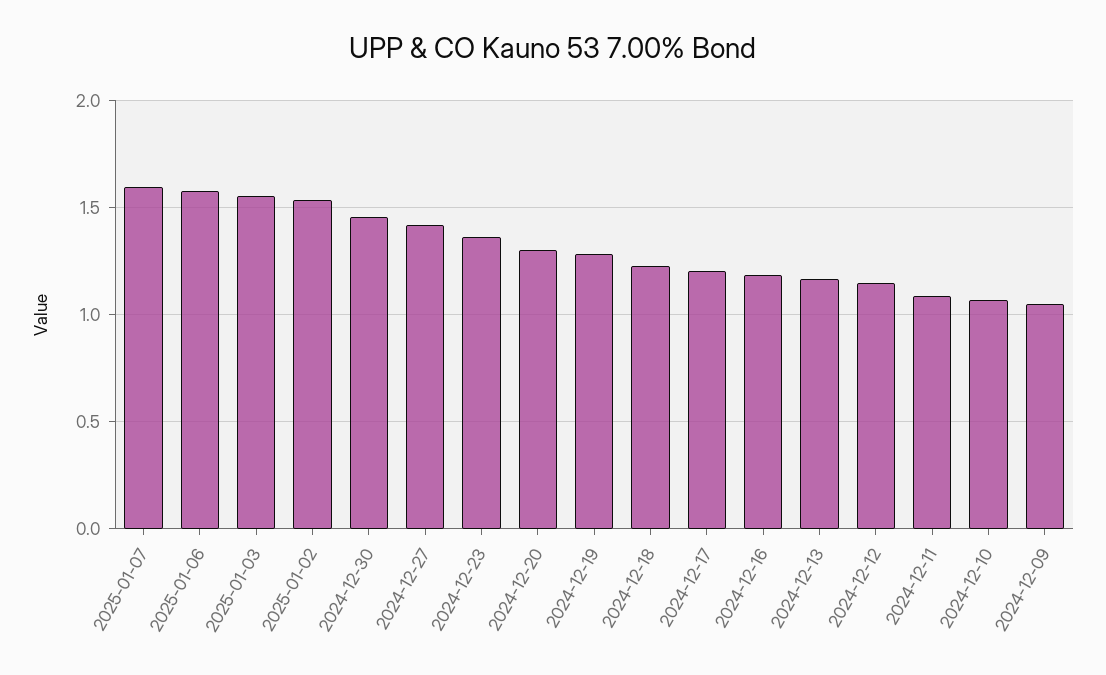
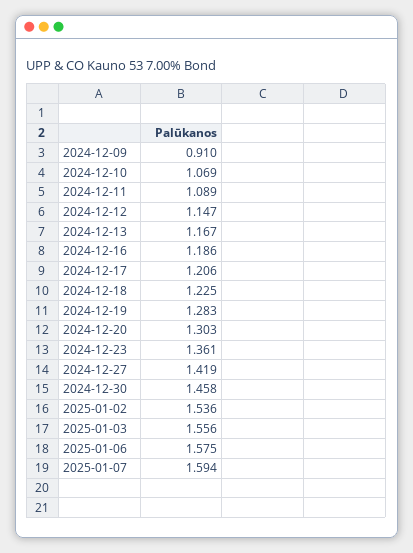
  {
    "2025-01-07": 1.594,
    "2025-01-06": 1.575,
    "2025-01-03": 1.556,
    "2025-01-02": 1.536,
    "2024-12-30": 1.458,
    "2024-12-27": 1.419,
    "2024-12-23": 1.361,
    "2024-12-20": 1.303,
    "2024-12-19": 1.283,
    "2024-12-18": 1.225,
    "2024-12-17": 1.206,
    "2024-12-16": 1.186,
    "2024-12-13": 1.167,
    "2024-12-12": 1.147,
    "2024-12-11": 1.089,
    "2024-12-10": 1.069,
-   "2024-12-09": 1.05
+   "2024-12-09": 0.91
  }

